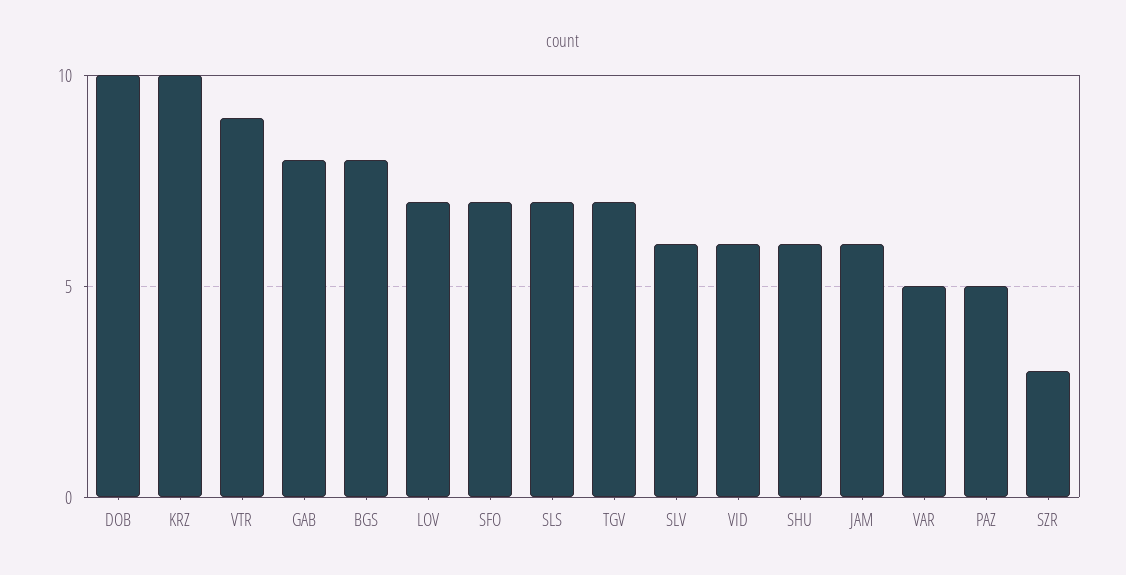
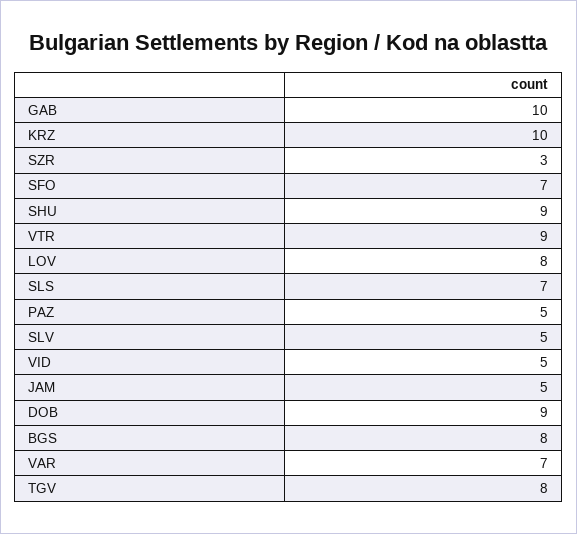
  {
-   "DOB": 10,
+   "DOB": 9,
    "KRZ": 10,
    "VTR": 9,
-   "GAB": 8,
+   "GAB": 10,
    "BGS": 8,
-   "LOV": 7,
+   "LOV": 8,
    "SFO": 7,
    "SLS": 7,
-   "TGV": 7,
+   "TGV": 8,
-   "SLV": 6,
+   "SLV": 5,
-   "VID": 6,
+   "VID": 5,
-   "SHU": 6,
+   "SHU": 9,
-   "JAM": 6,
+   "JAM": 5,
-   "VAR": 5,
+   "VAR": 7,
    "PAZ": 5,
    "SZR": 3
  }

